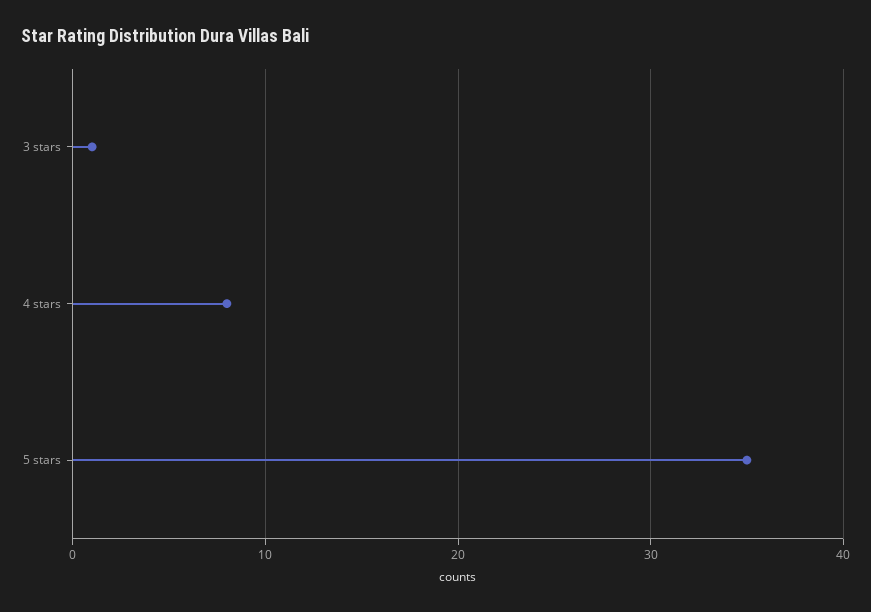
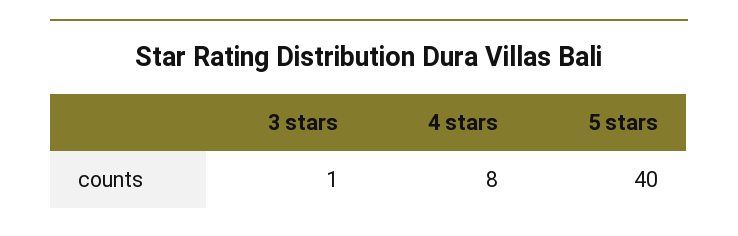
  {
    "3 stars": 1,
    "4 stars": 8,
-   "5 stars": 35
+   "5 stars": 40
  }

